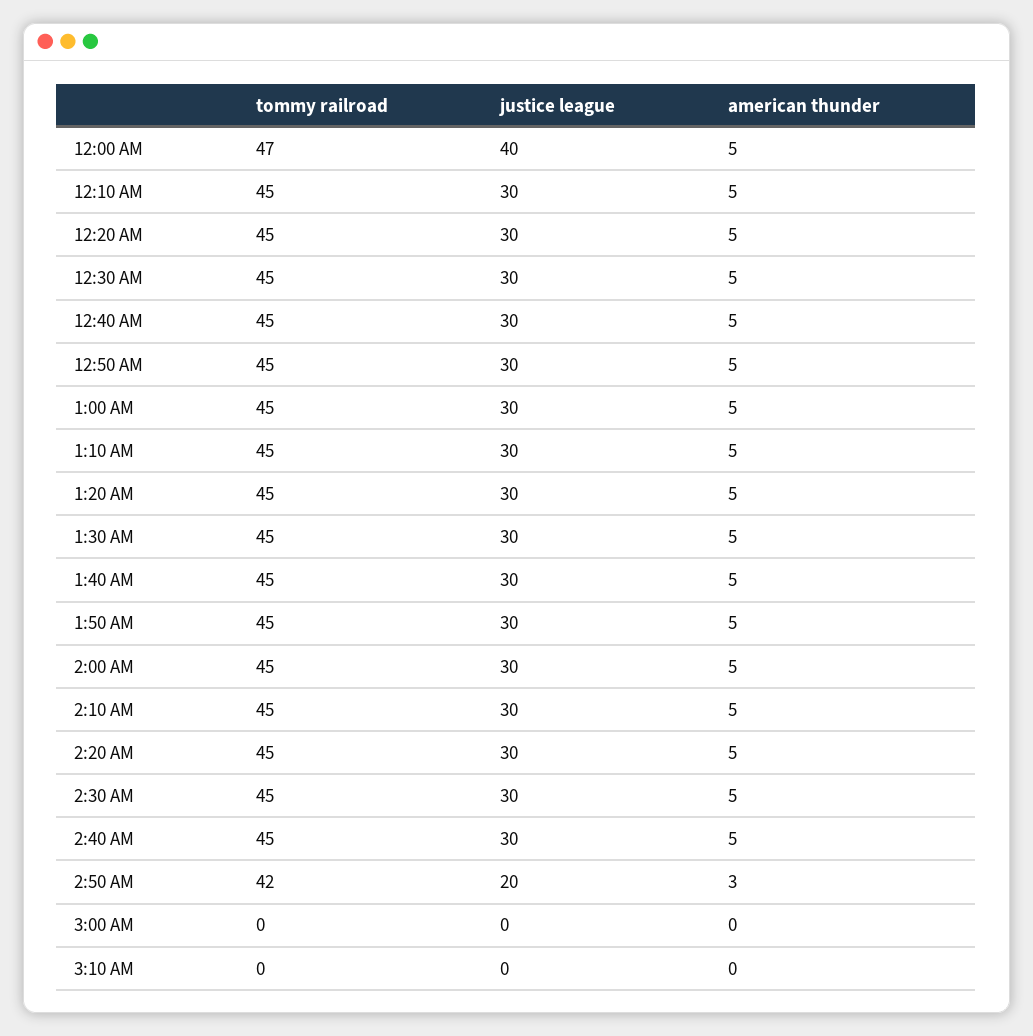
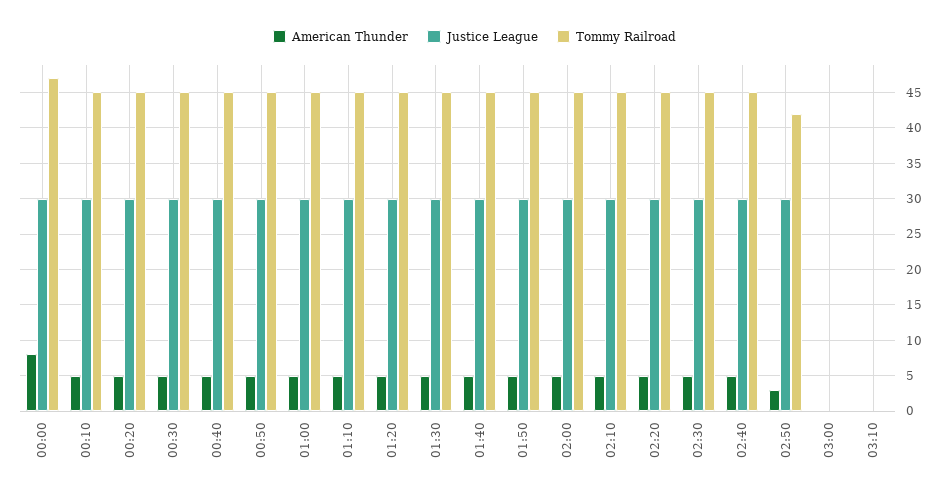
  {
    "tommy railroad": {
      "12:00 AM": 47,
      "12:10 AM": 45,
      "12:20 AM": 45,
      "12:30 AM": 45,
      "12:40 AM": 45,
      "12:50 AM": 45,
      "1:00 AM": 45,
      "1:10 AM": 45,
      "1:20 AM": 45,
      "1:30 AM": 45,
      "1:40 AM": 45,
      "1:50 AM": 45,
      "2:00 AM": 45,
      "2:10 AM": 45,
      "2:20 AM": 45,
      "2:30 AM": 45,
      "2:40 AM": 45,
      "2:50 AM": 42,
      "3:00 AM": 0,
      "3:10 AM": 0
    },
    "justice league": {
-     "12:00 AM": 40,
+     "12:00 AM": 30,
      "12:10 AM": 30,
      "12:20 AM": 30,
      "12:30 AM": 30,
      "12:40 AM": 30,
      "12:50 AM": 30,
      "1:00 AM": 30,
      "1:10 AM": 30,
      "1:20 AM": 30,
      "1:30 AM": 30,
      "1:40 AM": 30,
      "1:50 AM": 30,
      "2:00 AM": 30,
      "2:10 AM": 30,
      "2:20 AM": 30,
      "2:30 AM": 30,
      "2:40 AM": 30,
-     "2:50 AM": 20,
+     "2:50 AM": 30,
      "3:00 AM": 0,
      "3:10 AM": 0
    },
    "american thunder": {
-     "12:00 AM": 5,
+     "12:00 AM": 8,
      "12:10 AM": 5,
      "12:20 AM": 5,
      "12:30 AM": 5,
      "12:40 AM": 5,
      "12:50 AM": 5,
      "1:00 AM": 5,
      "1:10 AM": 5,
      "1:20 AM": 5,
      "1:30 AM": 5,
      "1:40 AM": 5,
      "1:50 AM": 5,
      "2:00 AM": 5,
      "2:10 AM": 5,
      "2:20 AM": 5,
      "2:30 AM": 5,
      "2:40 AM": 5,
      "2:50 AM": 3,
      "3:00 AM": 0,
      "3:10 AM": 0
    }
  }

